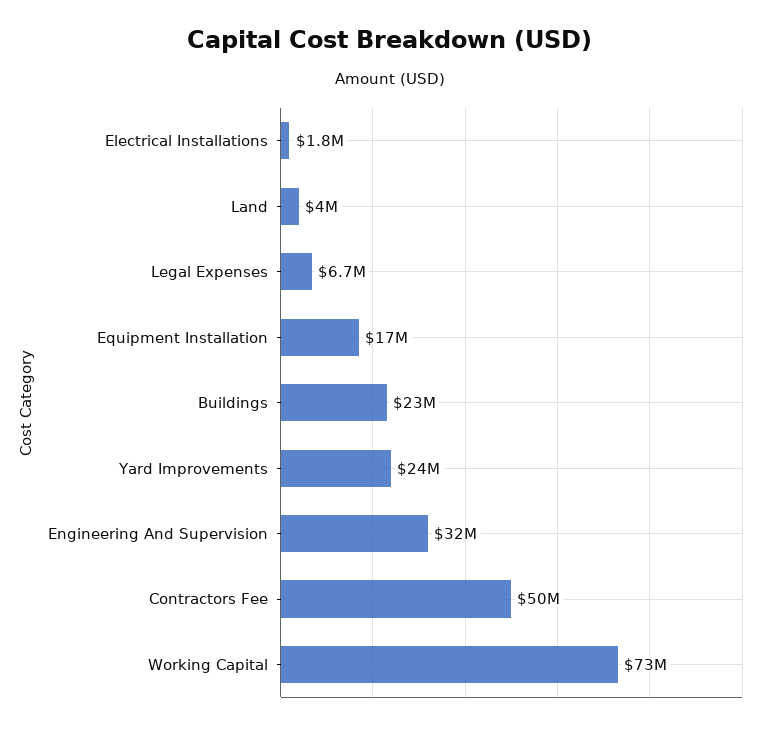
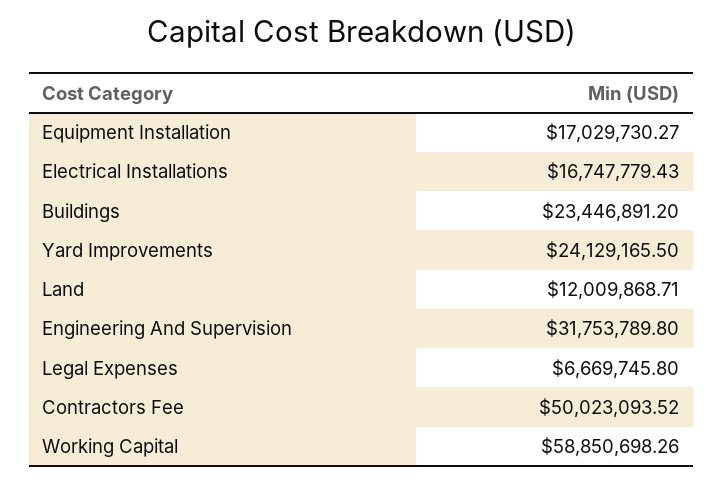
  {
-   "Electrical Installations": 1800000,
+   "Electrical Installations": 16747779.43,
-   "Land": 4000000,
+   "Land": 12009868.71,
    "Legal Expenses": 6669745.8,
    "Equipment Installation": 17029730.27,
    "Buildings": 23446891.2,
    "Yard Improvements": 24129165.5,
    "Engineering And Supervision": 31753789.8,
    "Contractors Fee": 50023093.52,
-   "Working Capital": 73000000
+   "Working Capital": 58850698.26
  }

